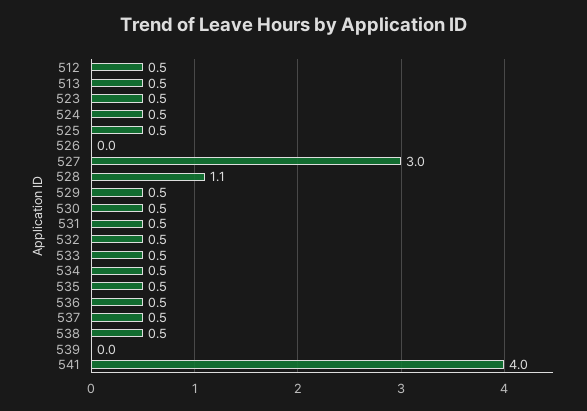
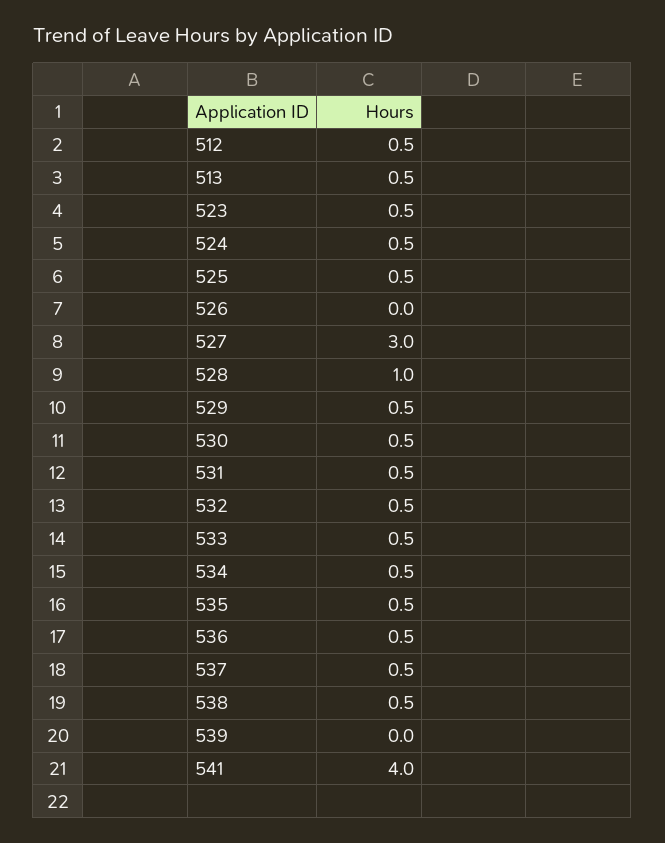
  {
    "512": 0.5,
    "513": 0.5,
    "523": 0.5,
    "524": 0.5,
    "525": 0.5,
    "526": 0,
    "527": 3,
-   "528": 1.1,
+   "528": 1,
    "529": 0.5,
    "530": 0.5,
    "531": 0.5,
    "532": 0.5,
    "533": 0.5,
    "534": 0.5,
    "535": 0.5,
    "536": 0.5,
    "537": 0.5,
    "538": 0.5,
    "539": 0,
    "541": 4
  }

